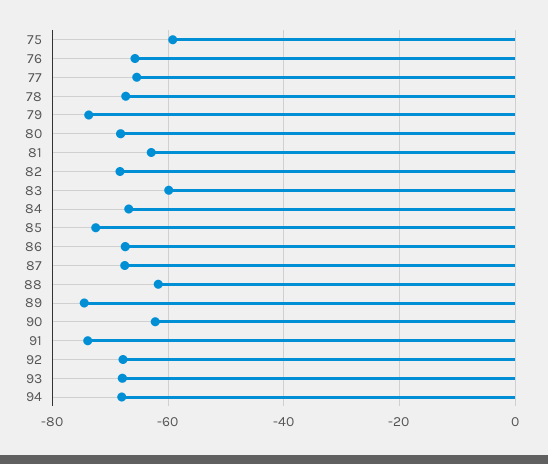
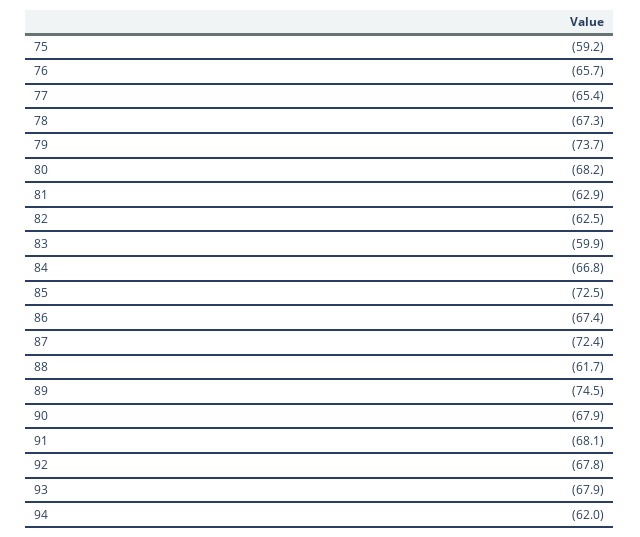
  {
    "75": -59.2,
    "76": -65.7,
    "77": -65.4,
    "78": -67.3,
    "79": -73.7,
    "80": -68.2,
    "81": -62.9,
-   "82": -68,
+   "82": -62.5,
    "83": -59.9,
    "84": -66.8,
    "85": -72.5,
    "86": -67.4,
-   "87": -68,
+   "87": -72.4,
    "88": -61.7,
    "89": -74.5,
-   "90": -62,
+   "90": -67.9,
-   "91": -74,
+   "91": -68.1,
    "92": -67.8,
    "93": -67.9,
-   "94": -68
+   "94": -62
  }

